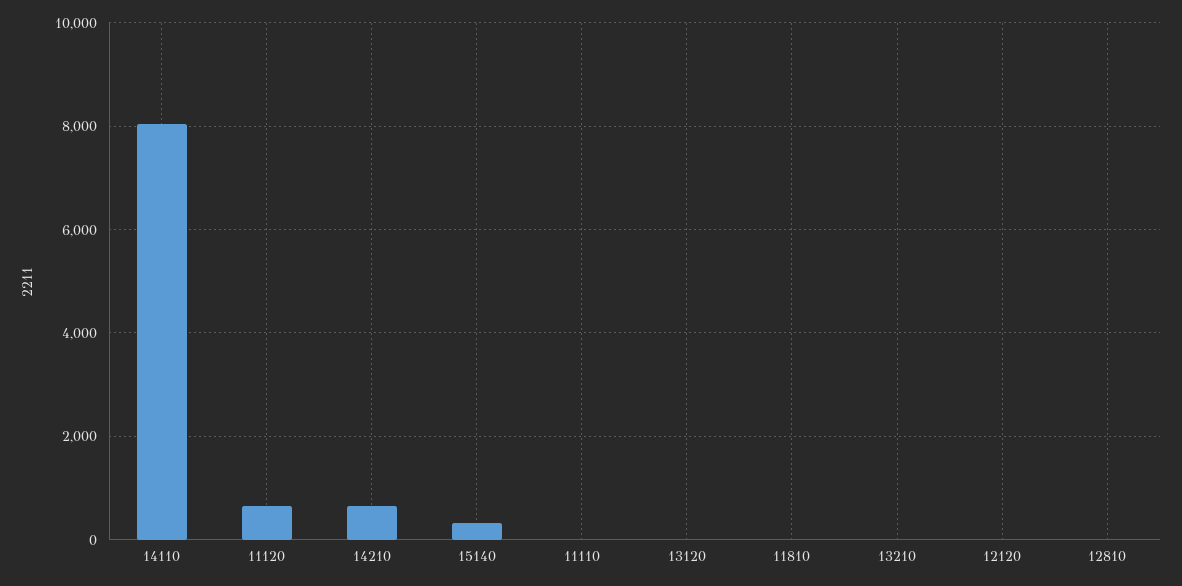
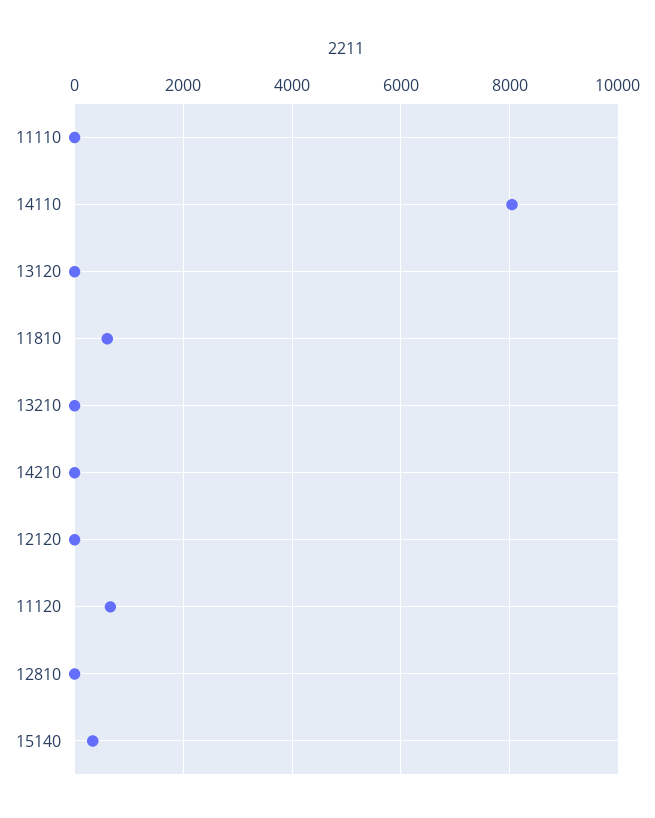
  {
    "14110": 8000,
    "11120": 600,
-   "14210": 600,
+   "14210": 0,
    "15140": 400,
    "11110": 0,
    "13120": 0,
-   "11810": 0,
+   "11810": 600,
    "13210": 0,
    "12120": 0,
    "12810": 0
  }

